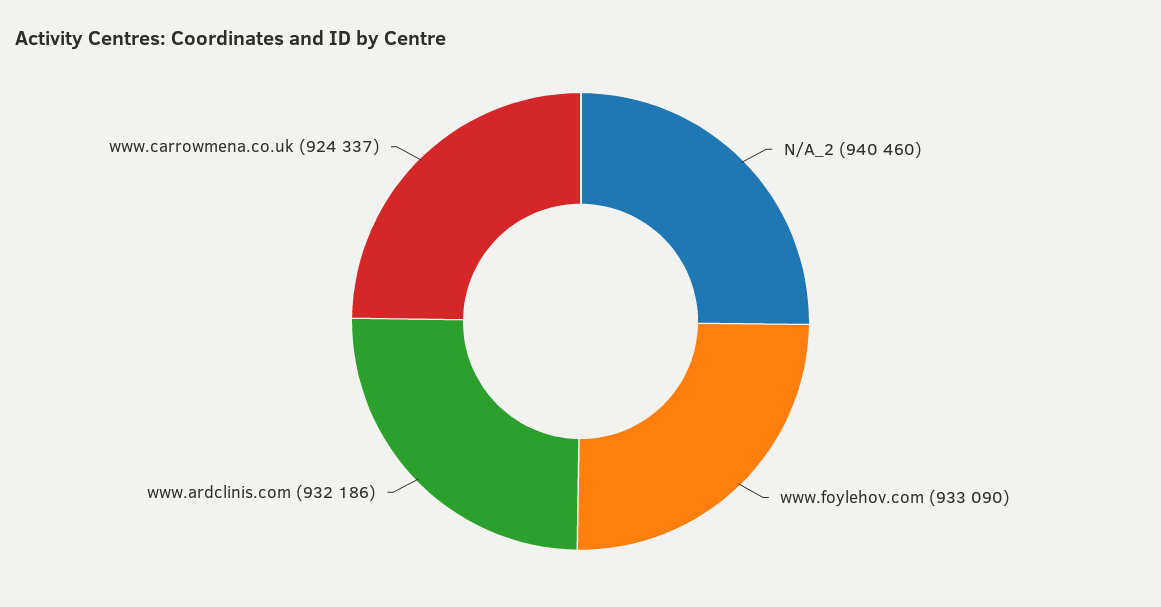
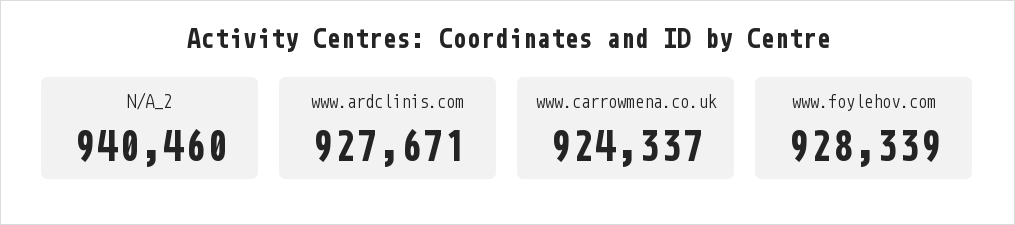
  {
    "N/A_2": 940460,
-   "www.foylehov.com": 933090,
+   "www.foylehov.com": 928339,
-   "www.ardclinis.com": 932186,
+   "www.ardclinis.com": 927671,
    "www.carrowmena.co.uk": 924337
  }

